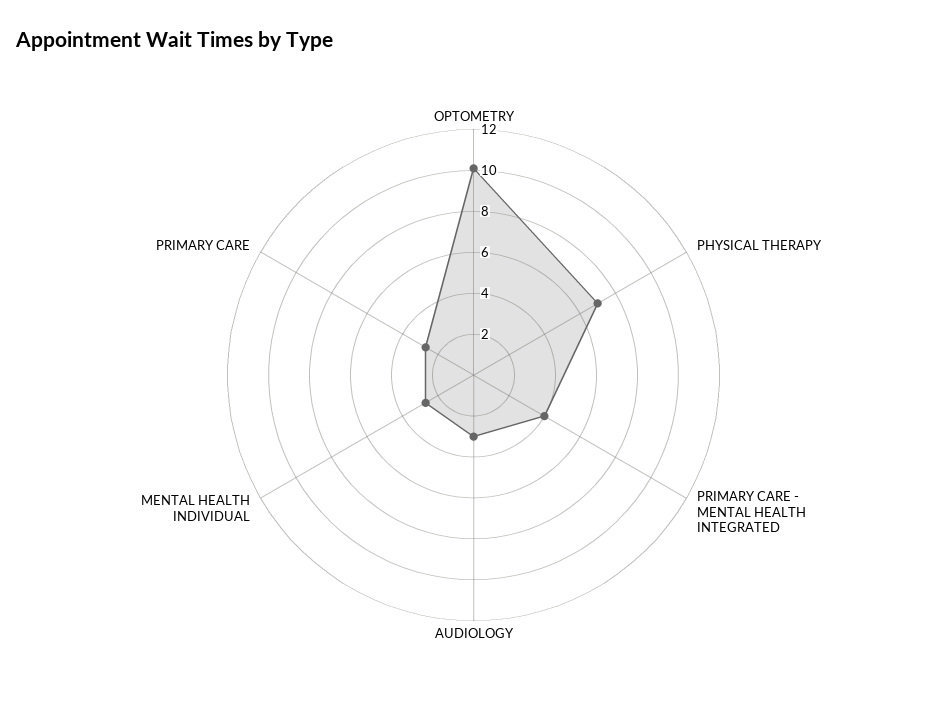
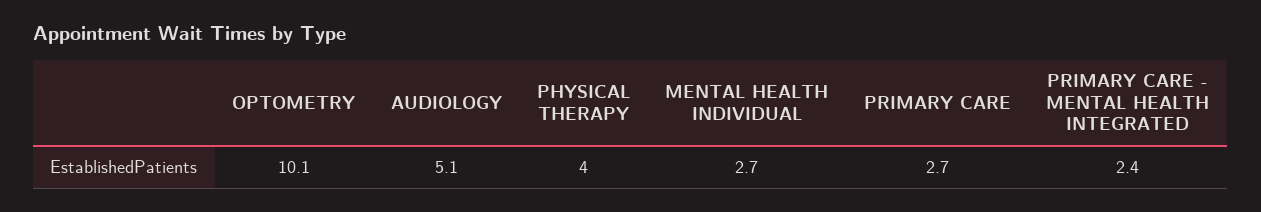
  {
    "OPTOMETRY": 10.1,
-   "PHYSICAL THERAPY": 7,
+   "PHYSICAL THERAPY": 4,
-   "PRIMARY CARE - MENTAL HEALTH INTEGRATED": 4,
+   "PRIMARY CARE - MENTAL HEALTH INTEGRATED": 2.4,
-   "AUDIOLOGY": 3,
+   "AUDIOLOGY": 5.1,
    "MENTAL HEALTH INDIVIDUAL": 2.7,
    "PRIMARY CARE": 2.7
  }

